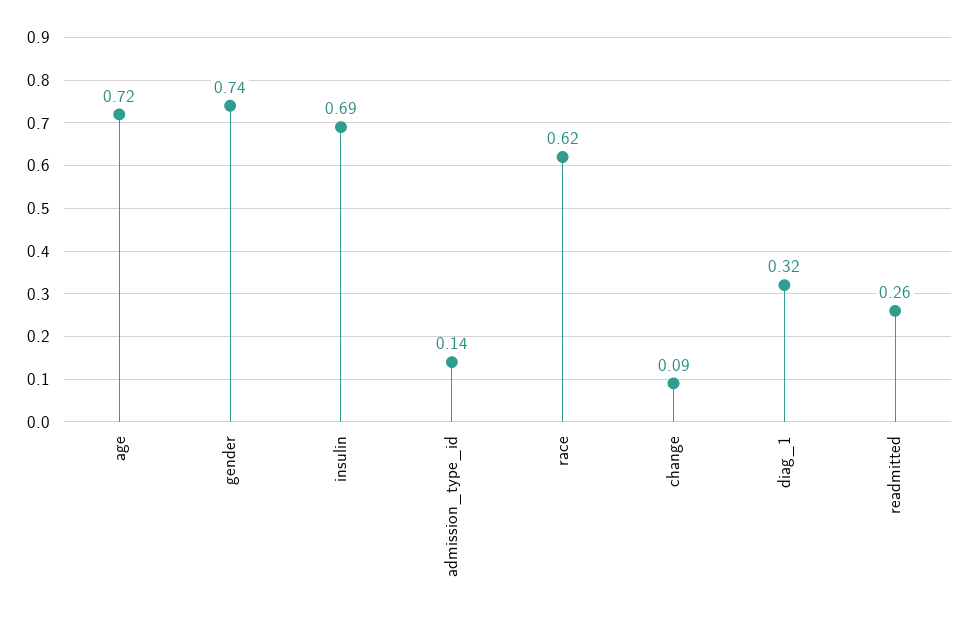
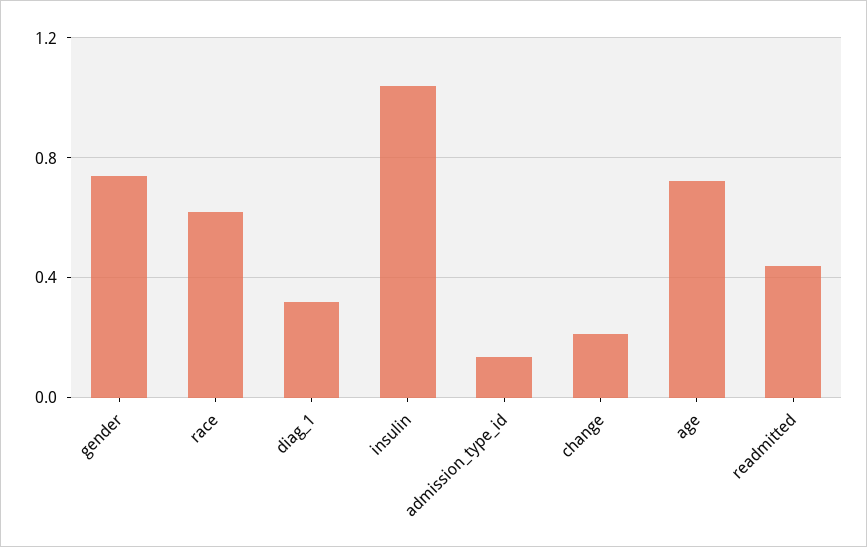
  {
    "age": 0.72,
    "gender": 0.74,
-   "insulin": 0.69,
+   "insulin": 1.05,
    "admission_type_id": 0.14,
    "race": 0.62,
-   "change": 0.09,
+   "change": 0.2,
    "diag_1": 0.32,
-   "readmitted": 0.26
+   "readmitted": 0.45
  }

